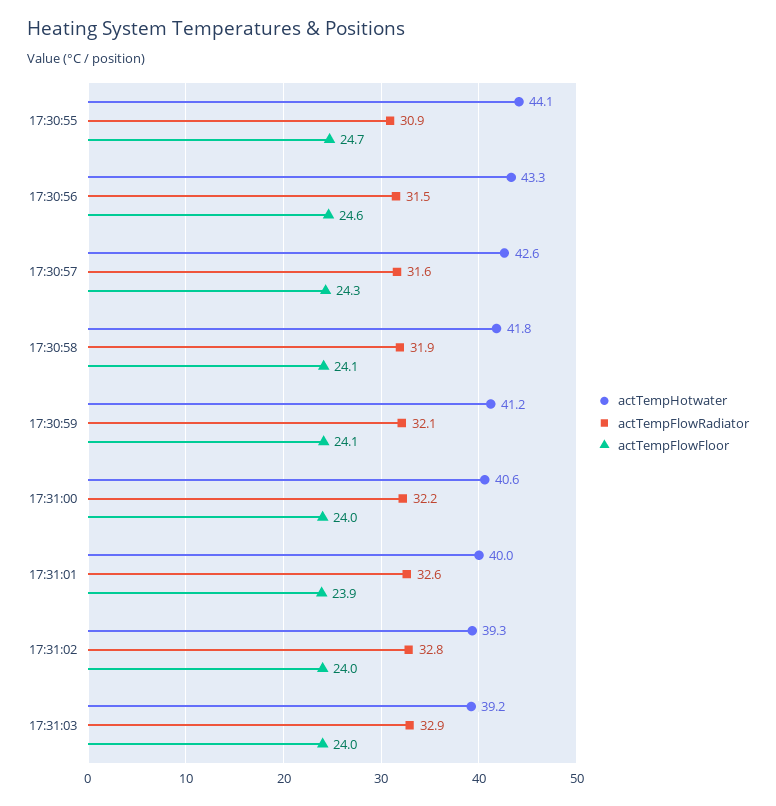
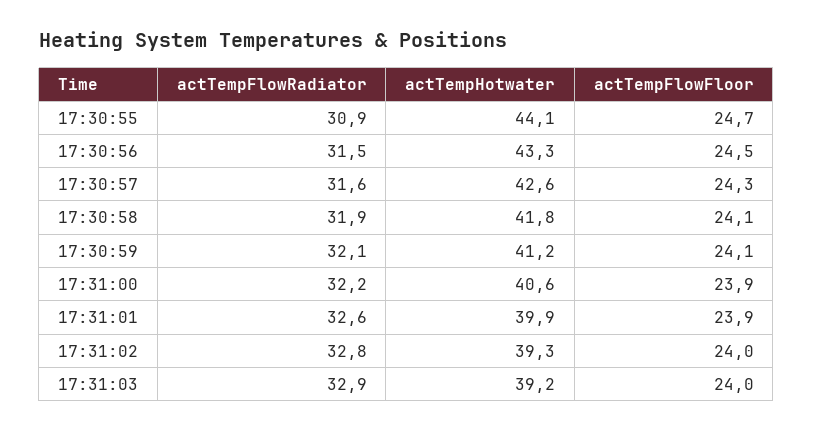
  {
    "actTempHotwater": {
      "17:30:55": 44.1,
      "17:30:56": 43.3,
      "17:30:57": 42.6,
      "17:30:58": 41.8,
      "17:30:59": 41.2,
      "17:31:00": 40.6,
-     "17:31:01": 40,
+     "17:31:01": 39.9,
      "17:31:02": 39.3,
      "17:31:03": 39.2
    },
    "actTempFlowRadiator": {
      "17:30:55": 30.9,
      "17:30:56": 31.5,
      "17:30:57": 31.6,
      "17:30:58": 31.9,
      "17:30:59": 32.1,
      "17:31:00": 32.2,
      "17:31:01": 32.6,
      "17:31:02": 32.8,
      "17:31:03": 32.9
    },
    "actTempFlowFloor": {
      "17:30:55": 24.7,
-     "17:30:56": 24.6,
+     "17:30:56": 24.5,
      "17:30:57": 24.3,
      "17:30:58": 24.1,
      "17:30:59": 24.1,
-     "17:31:00": 24,
+     "17:31:00": 23.9,
      "17:31:01": 23.9,
      "17:31:02": 24,
      "17:31:03": 24
    }
  }

